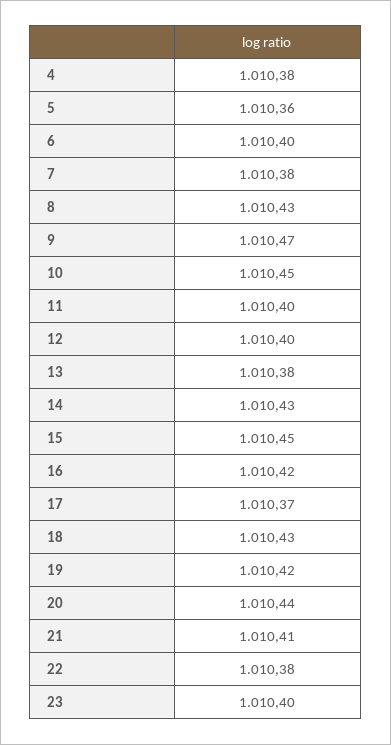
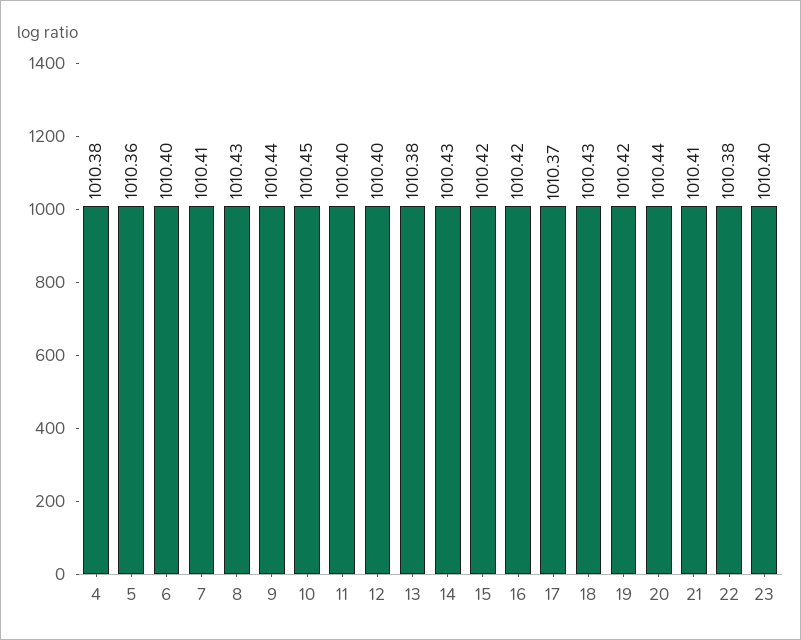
  {
    "4": 1010.38,
    "5": 1010.36,
    "6": 1010.4,
-   "7": 1010.38,
+   "7": 1010.41,
    "8": 1010.43,
-   "9": 1010.47,
+   "9": 1010.44,
    "10": 1010.45,
    "11": 1010.4,
    "12": 1010.4,
    "13": 1010.38,
    "14": 1010.43,
-   "15": 1010.45,
+   "15": 1010.42,
    "16": 1010.42,
    "17": 1010.37,
    "18": 1010.43,
    "19": 1010.42,
    "20": 1010.44,
    "21": 1010.41,
    "22": 1010.38,
    "23": 1010.4
  }

